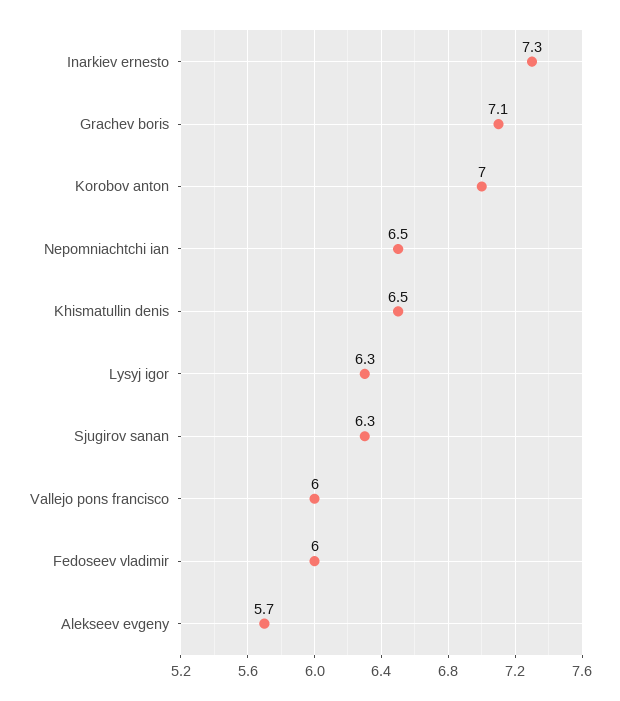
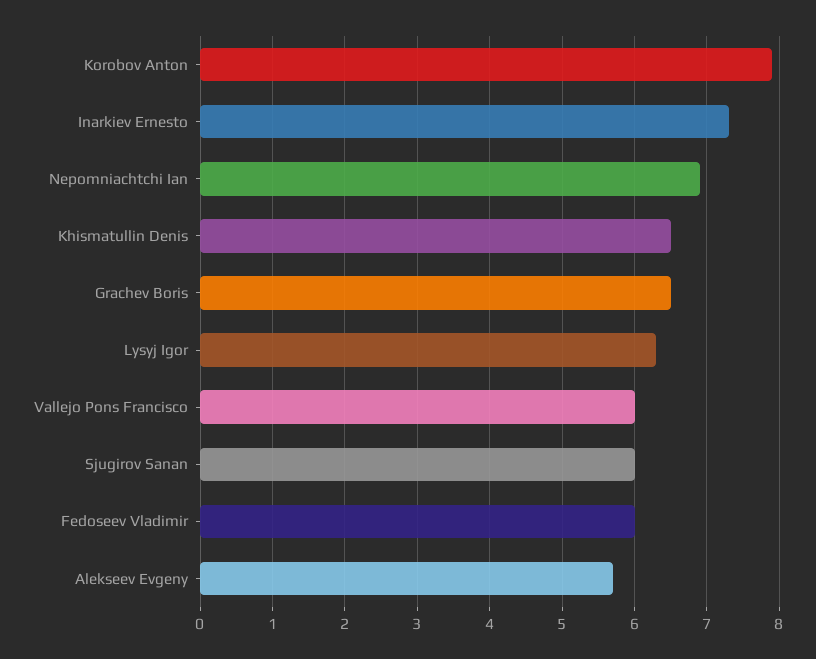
  {
    "Inarkiev ernesto": 7.3,
-   "Grachev boris": 7.1,
+   "Grachev boris": 6.5,
-   "Korobov anton": 7,
+   "Korobov anton": 7.9,
-   "Nepomniachtchi ian": 6.5,
+   "Nepomniachtchi ian": 6.9,
    "Khismatullin denis": 6.5,
    "Lysyj igor": 6.3,
-   "Sjugirov sanan": 6.3,
+   "Sjugirov sanan": 6,
    "Vallejo pons francisco": 6,
    "Fedoseev vladimir": 6,
    "Alekseev evgeny": 5.7
  }

